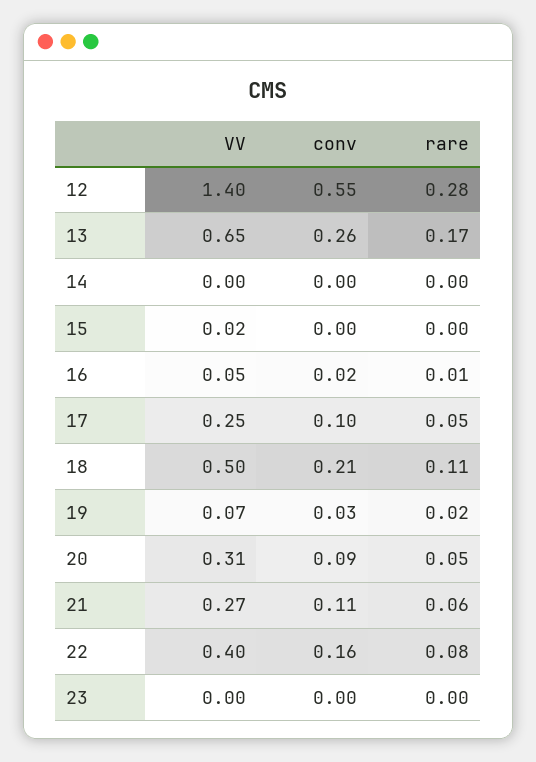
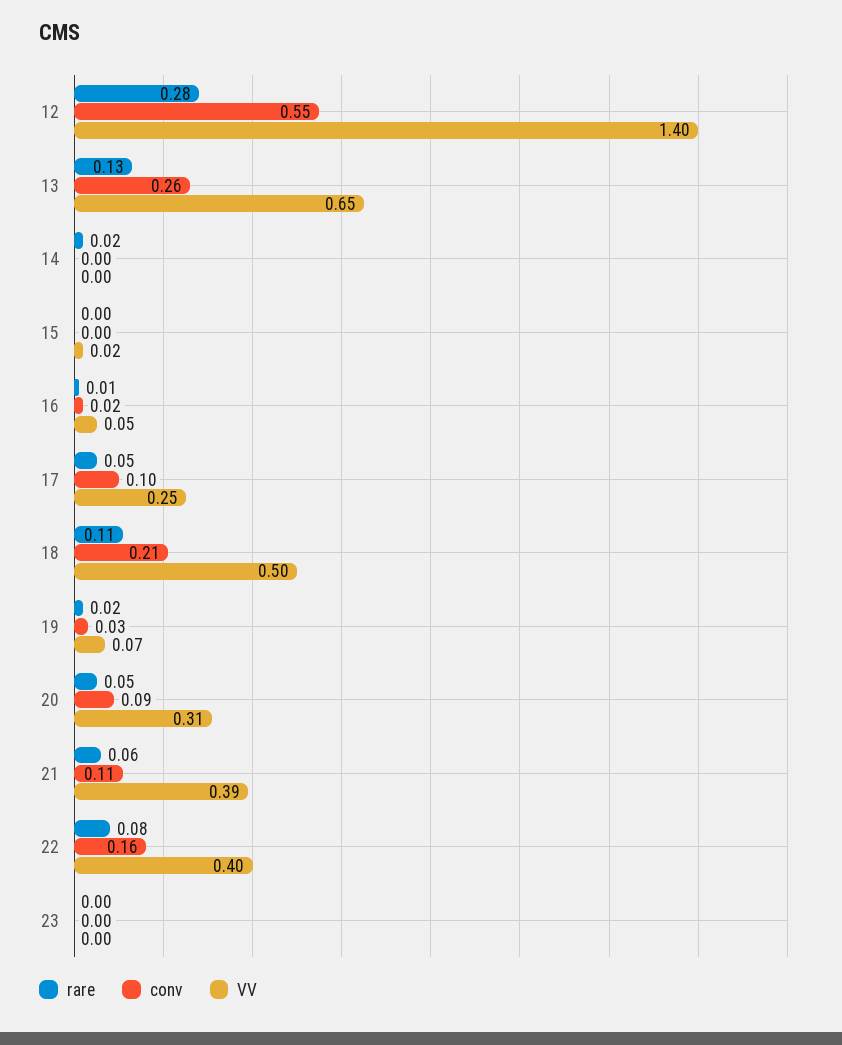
  {
    "VV": {
      "12": 1.4,
      "13": 0.65,
      "14": 0,
      "15": 0.02,
      "16": 0.05,
      "17": 0.25,
      "18": 0.5,
      "19": 0.07,
      "20": 0.31,
-     "21": 0.27,
+     "21": 0.39,
      "22": 0.4,
      "23": 0
    },
    "conv": {
      "12": 0.55,
      "13": 0.26,
      "14": 0,
      "15": 0,
      "16": 0.02,
      "17": 0.1,
      "18": 0.21,
      "19": 0.03,
      "20": 0.09,
      "21": 0.11,
      "22": 0.16,
      "23": 0
    },
    "rare": {
      "12": 0.28,
-     "13": 0.17,
+     "13": 0.13,
-     "14": 0,
+     "14": 0.02,
      "15": 0,
      "16": 0.01,
      "17": 0.05,
      "18": 0.11,
      "19": 0.02,
      "20": 0.05,
      "21": 0.06,
      "22": 0.08,
      "23": 0
    }
  }

